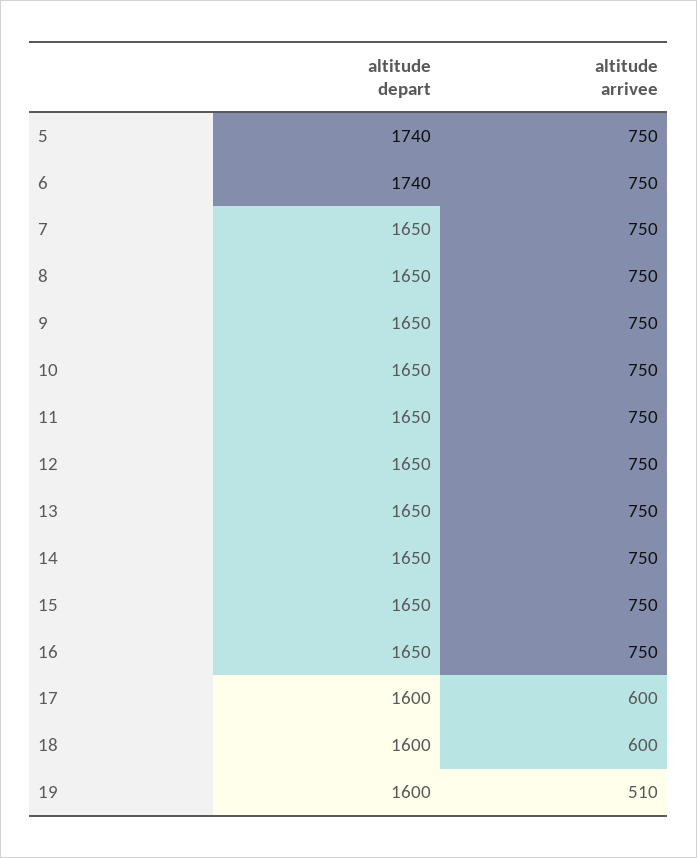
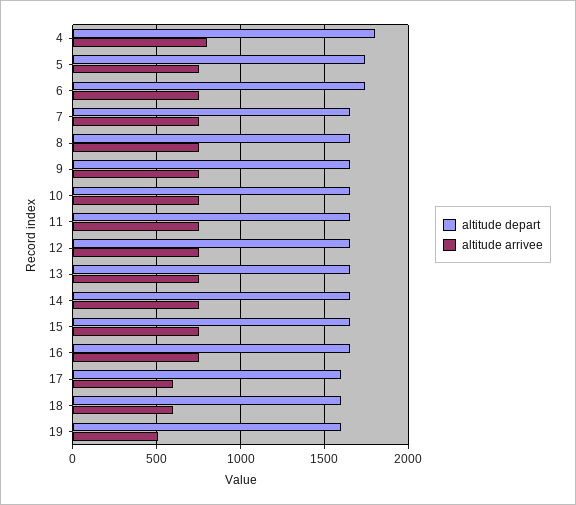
  {
    "altitude depart": {
      "5": 1740,
      "6": 1740,
      "7": 1650,
      "8": 1650,
      "9": 1650,
      "10": 1650,
      "11": 1650,
      "12": 1650,
      "13": 1650,
      "14": 1650,
      "15": 1650,
      "16": 1650,
      "17": 1600,
      "18": 1600,
-     "19": 1600
+     "19": 1600,
+     "4": 1800
    },
    "altitude arrivee": {
      "5": 750,
      "6": 750,
      "7": 750,
      "8": 750,
      "9": 750,
      "10": 750,
      "11": 750,
      "12": 750,
      "13": 750,
      "14": 750,
      "15": 750,
      "16": 750,
      "17": 600,
      "18": 600,
-     "19": 510
+     "19": 510,
+     "4": 800
    }
  }

